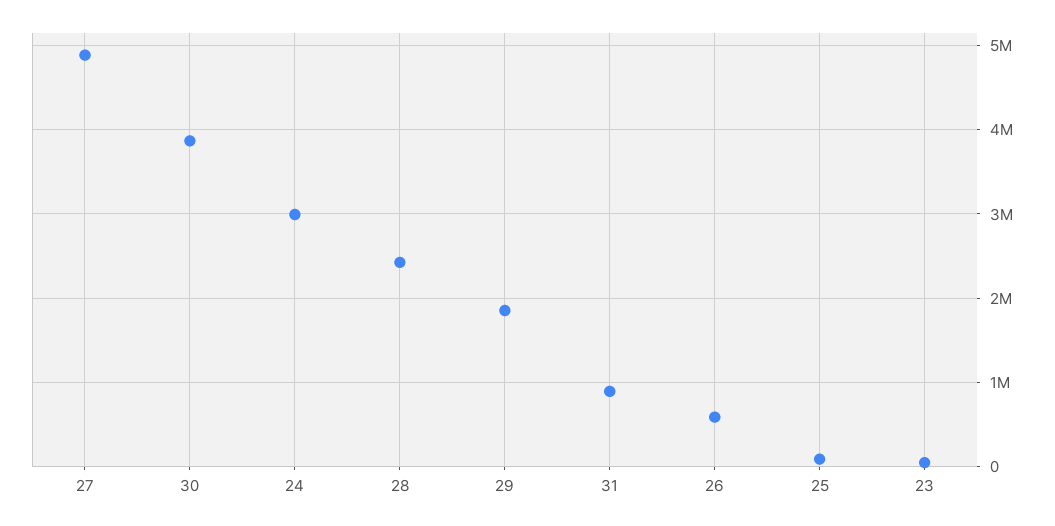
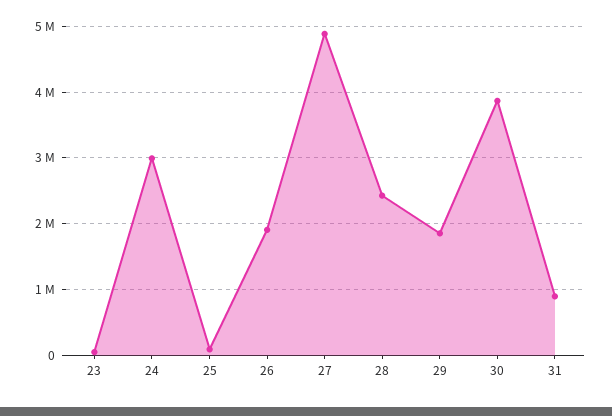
  {
    "27": 4900000,
    "30": 3900000,
    "24": 3000000,
    "28": 2400000,
    "29": 1900000,
    "31": 900000,
-   "26": 600000,
+   "26": 1900000,
    "25": 100000,
    "23": 100000
  }

